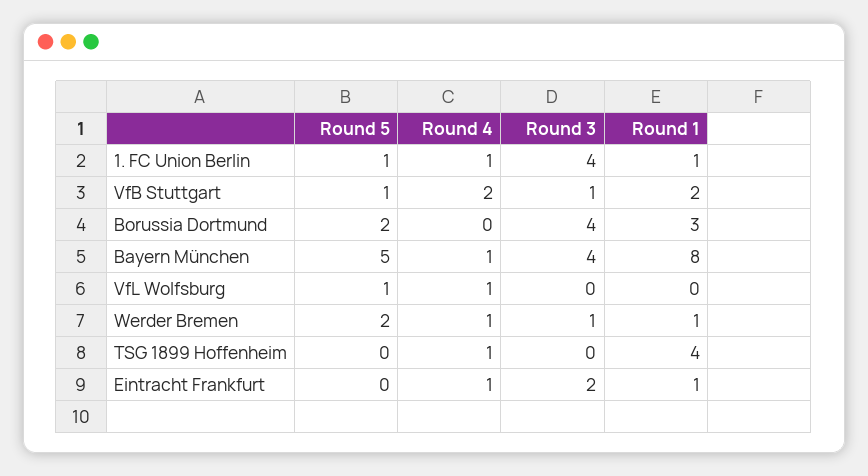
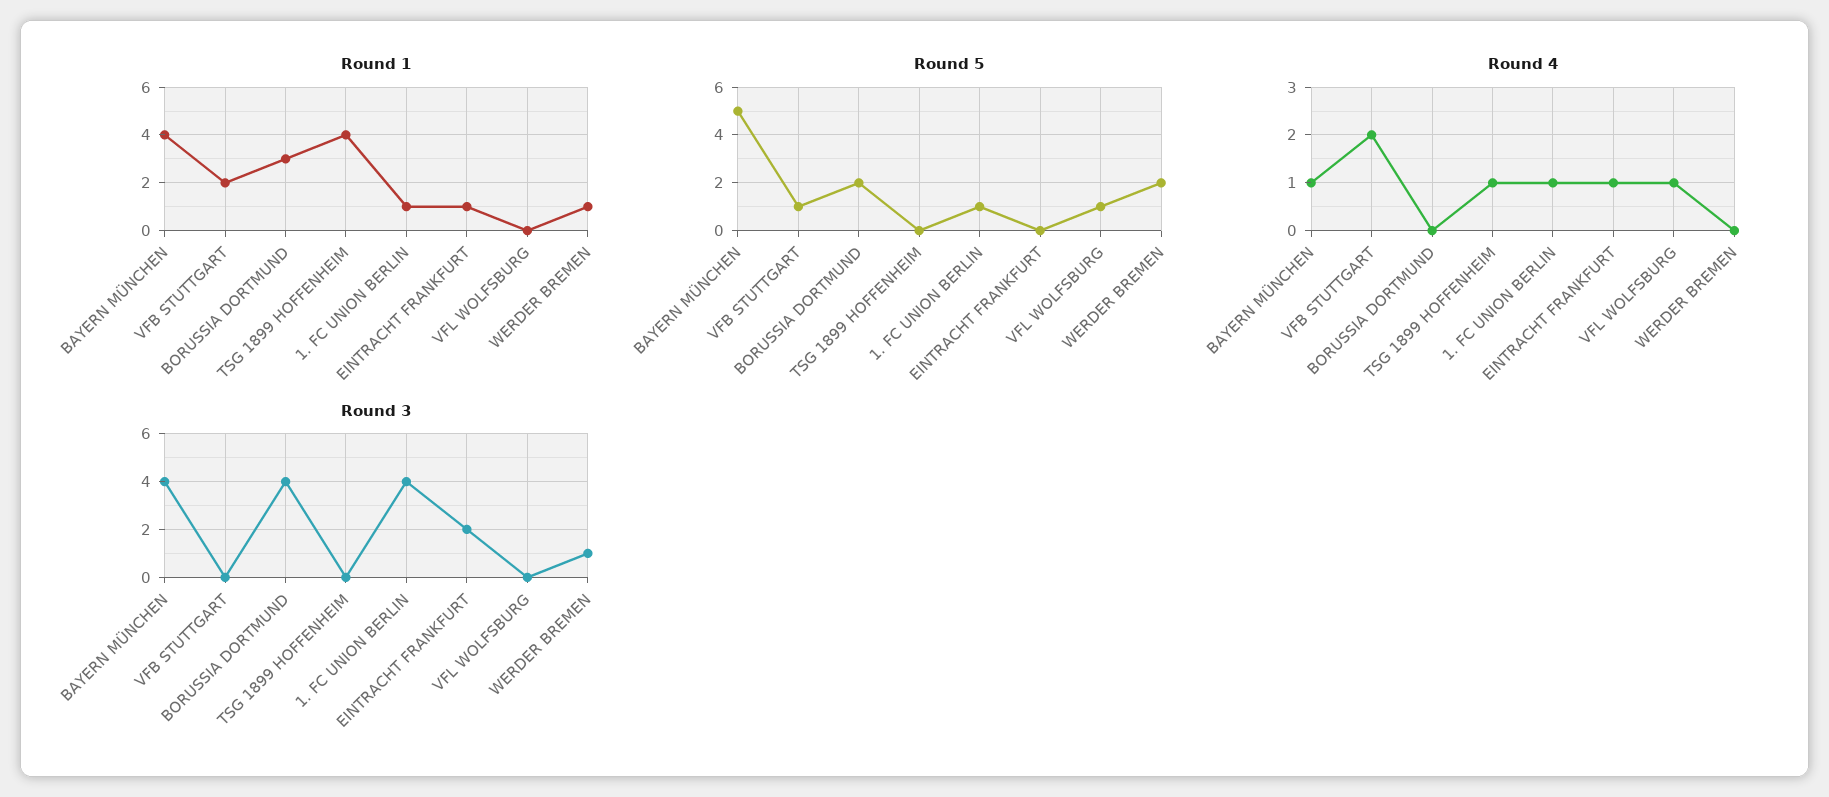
  {
    "Round 5": {
      "1. FC Union Berlin": 1,
      "VfB Stuttgart": 1,
      "Borussia Dortmund": 2,
      "Bayern München": 5,
      "VfL Wolfsburg": 1,
      "Werder Bremen": 2,
      "TSG 1899 Hoffenheim": 0,
      "Eintracht Frankfurt": 0
    },
    "Round 4": {
      "1. FC Union Berlin": 1,
      "VfB Stuttgart": 2,
      "Borussia Dortmund": 0,
      "Bayern München": 1,
      "VfL Wolfsburg": 1,
-     "Werder Bremen": 1,
+     "Werder Bremen": 0,
      "TSG 1899 Hoffenheim": 1,
      "Eintracht Frankfurt": 1
    },
    "Round 3": {
      "1. FC Union Berlin": 4,
-     "VfB Stuttgart": 1,
+     "VfB Stuttgart": 0,
      "Borussia Dortmund": 4,
      "Bayern München": 4,
      "VfL Wolfsburg": 0,
      "Werder Bremen": 1,
      "TSG 1899 Hoffenheim": 0,
      "Eintracht Frankfurt": 2
    },
    "Round 1": {
      "1. FC Union Berlin": 1,
      "VfB Stuttgart": 2,
      "Borussia Dortmund": 3,
-     "Bayern München": 8,
+     "Bayern München": 4,
      "VfL Wolfsburg": 0,
      "Werder Bremen": 1,
      "TSG 1899 Hoffenheim": 4,
      "Eintracht Frankfurt": 1
    }
  }

